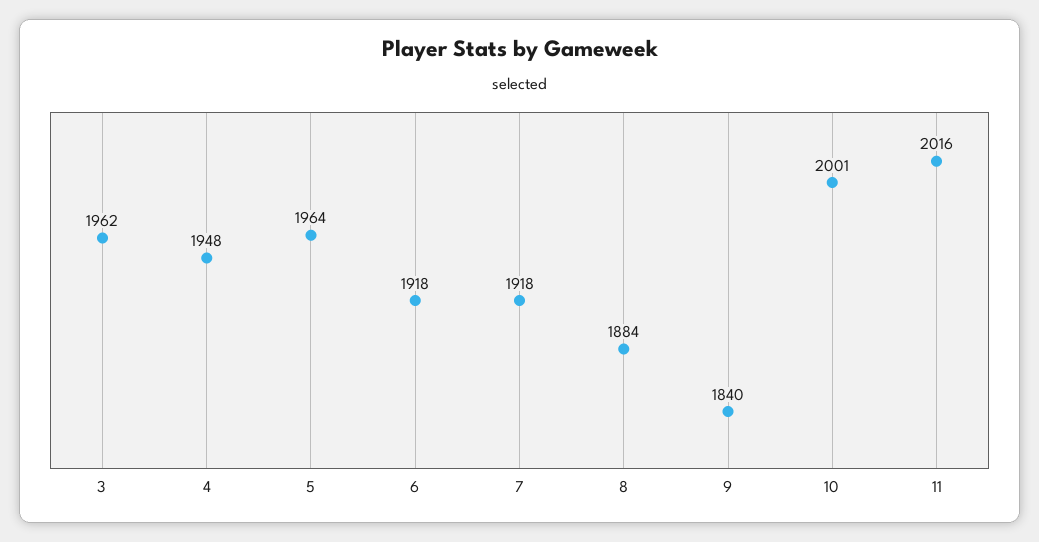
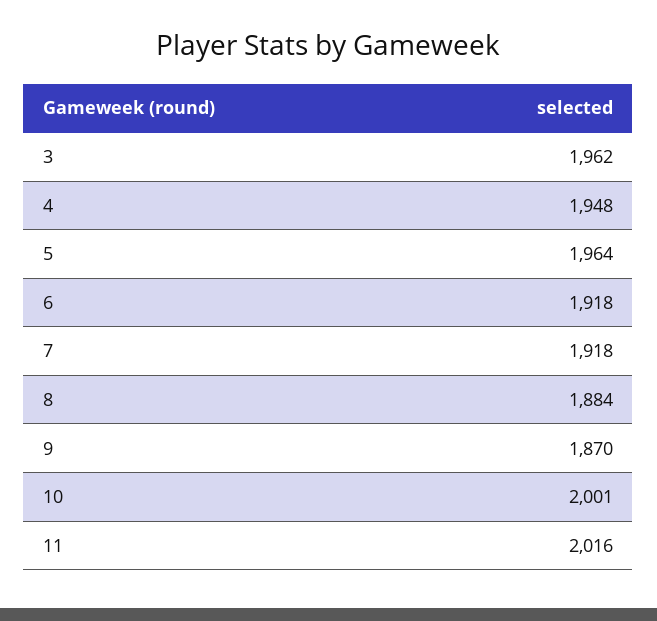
  {
    "3": 1962,
    "4": 1948,
    "5": 1964,
    "6": 1918,
    "7": 1918,
    "8": 1884,
-   "9": 1840,
+   "9": 1870,
    "10": 2001,
    "11": 2016
  }

